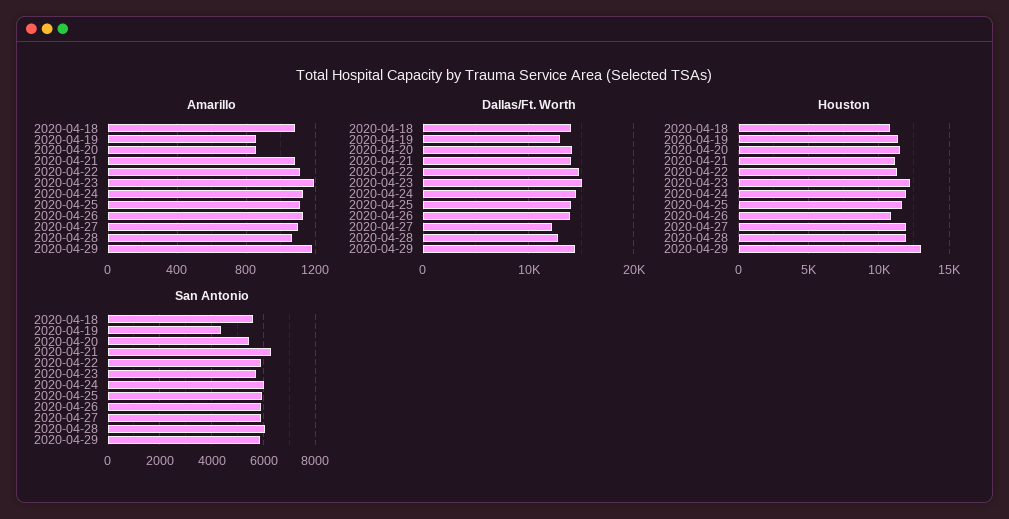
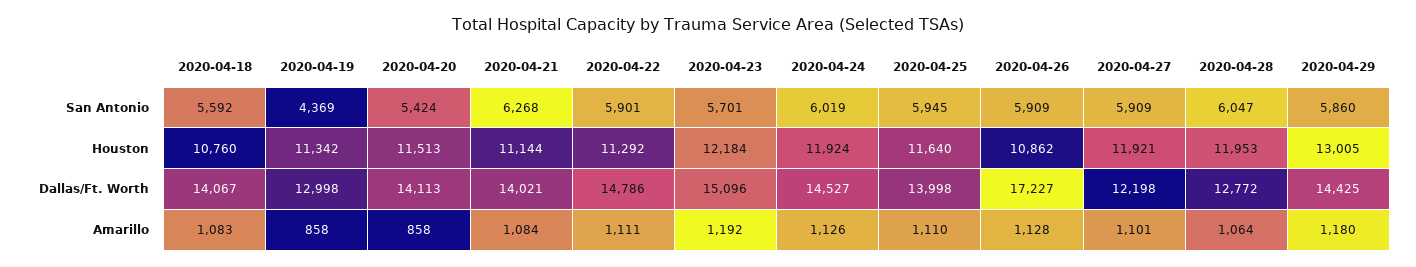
  {
    "Amarillo": {
      "2020-04-18": 1083,
      "2020-04-19": 858,
      "2020-04-20": 858,
      "2020-04-21": 1084,
      "2020-04-22": 1111,
      "2020-04-23": 1192,
      "2020-04-24": 1126,
      "2020-04-25": 1110,
      "2020-04-26": 1128,
      "2020-04-27": 1101,
      "2020-04-28": 1064,
      "2020-04-29": 1180
    },
    "Dallas/Ft. Worth": {
      "2020-04-18": 14067,
      "2020-04-19": 12998,
      "2020-04-20": 14113,
      "2020-04-21": 14021,
      "2020-04-22": 14786,
      "2020-04-23": 15096,
      "2020-04-24": 14527,
      "2020-04-25": 13998,
-     "2020-04-26": 14000,
+     "2020-04-26": 17227,
      "2020-04-27": 12198,
      "2020-04-28": 12772,
      "2020-04-29": 14425
    },
    "Houston": {
      "2020-04-18": 10760,
      "2020-04-19": 11342,
      "2020-04-20": 11513,
      "2020-04-21": 11144,
      "2020-04-22": 11292,
      "2020-04-23": 12184,
      "2020-04-24": 11924,
      "2020-04-25": 11640,
      "2020-04-26": 10862,
      "2020-04-27": 11921,
      "2020-04-28": 11953,
      "2020-04-29": 13005
    },
    "San Antonio": {
      "2020-04-18": 5592,
      "2020-04-19": 4369,
      "2020-04-20": 5424,
      "2020-04-21": 6268,
      "2020-04-22": 5901,
      "2020-04-23": 5701,
      "2020-04-24": 6019,
      "2020-04-25": 5945,
      "2020-04-26": 5909,
      "2020-04-27": 5909,
      "2020-04-28": 6047,
      "2020-04-29": 5860
    }
  }

